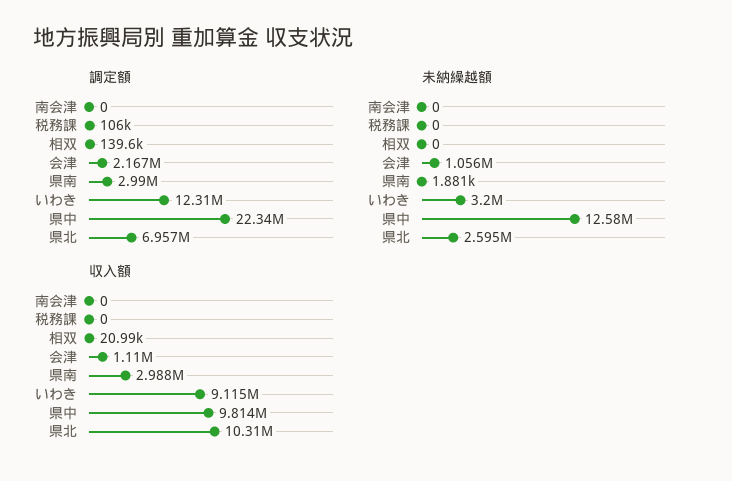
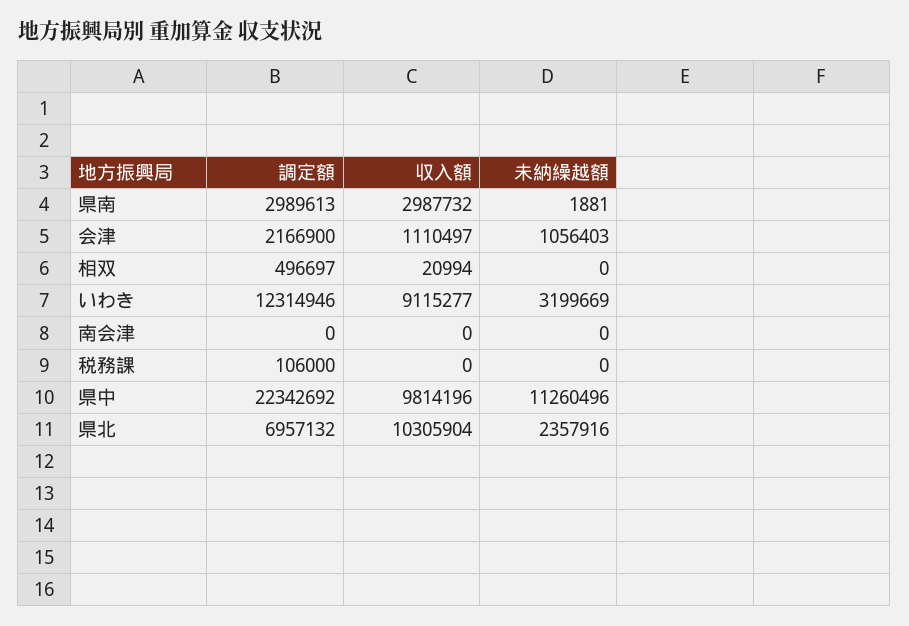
  {
    "調定額": {
      "南会津": 0,
      "税務課": 106000,
-     "相双": 139600,
+     "相双": 496697,
      "会津": 2166900,
      "県南": 2989613,
      "いわき": 12314946,
      "県中": 22342692,
      "県北": 6957132
    },
    "未納繰越額": {
      "南会津": 0,
      "税務課": 0,
      "相双": 0,
      "会津": 1056403,
      "県南": 1881,
      "いわき": 3199669,
-     "県中": 12580000,
+     "県中": 11260496,
-     "県北": 2595000
+     "県北": 2357916
    },
    "収入額": {
      "南会津": 0,
      "税務課": 0,
      "相双": 20994,
      "会津": 1110497,
      "県南": 2987732,
      "いわき": 9115277,
      "県中": 9814196,
      "県北": 10305904
    }
  }

